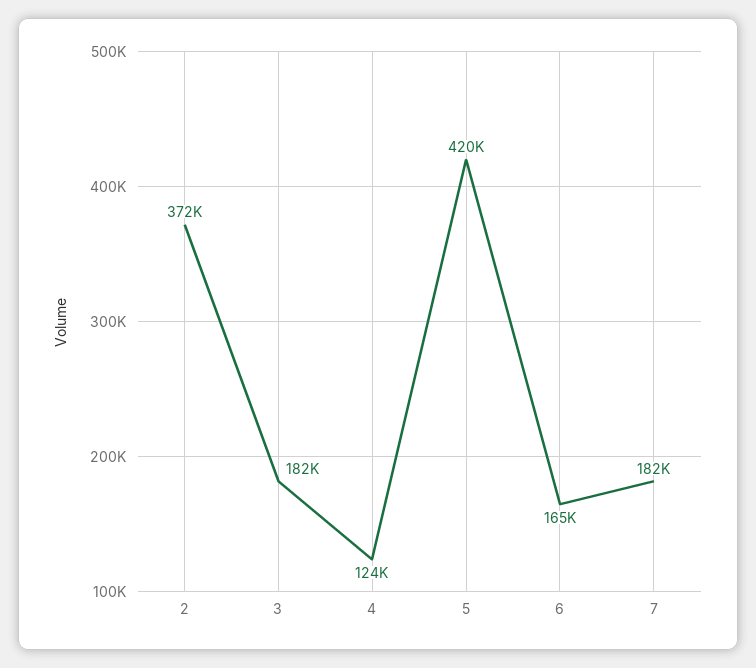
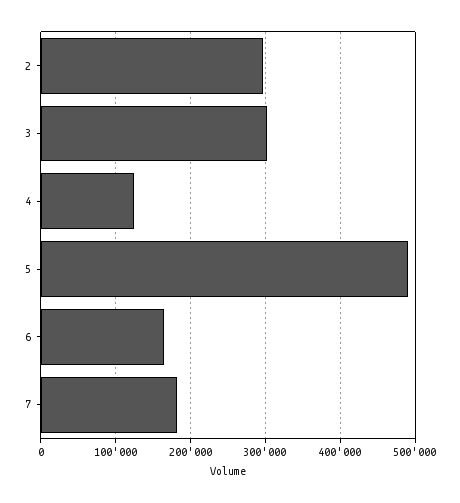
  {
-   "2": 372000,
+   "2": 300000,
-   "3": 182000,
+   "3": 300000,
    "4": 124000,
-   "5": 420000,
+   "5": 490000,
    "6": 165000,
    "7": 182000
  }

